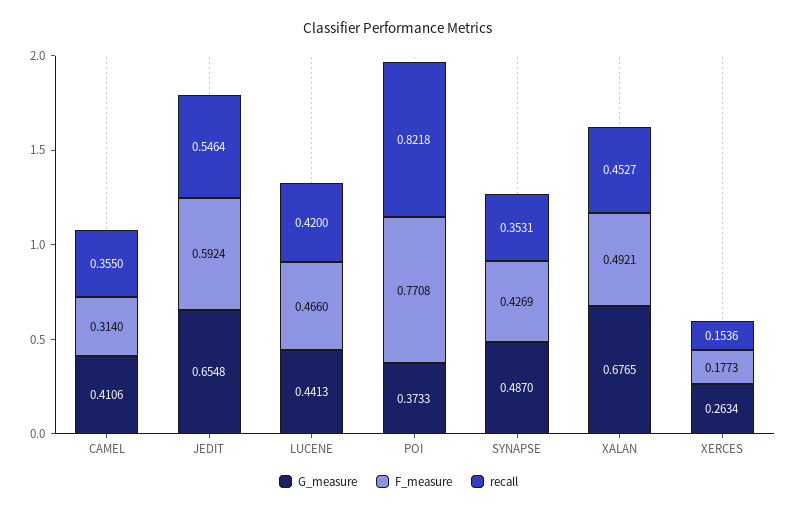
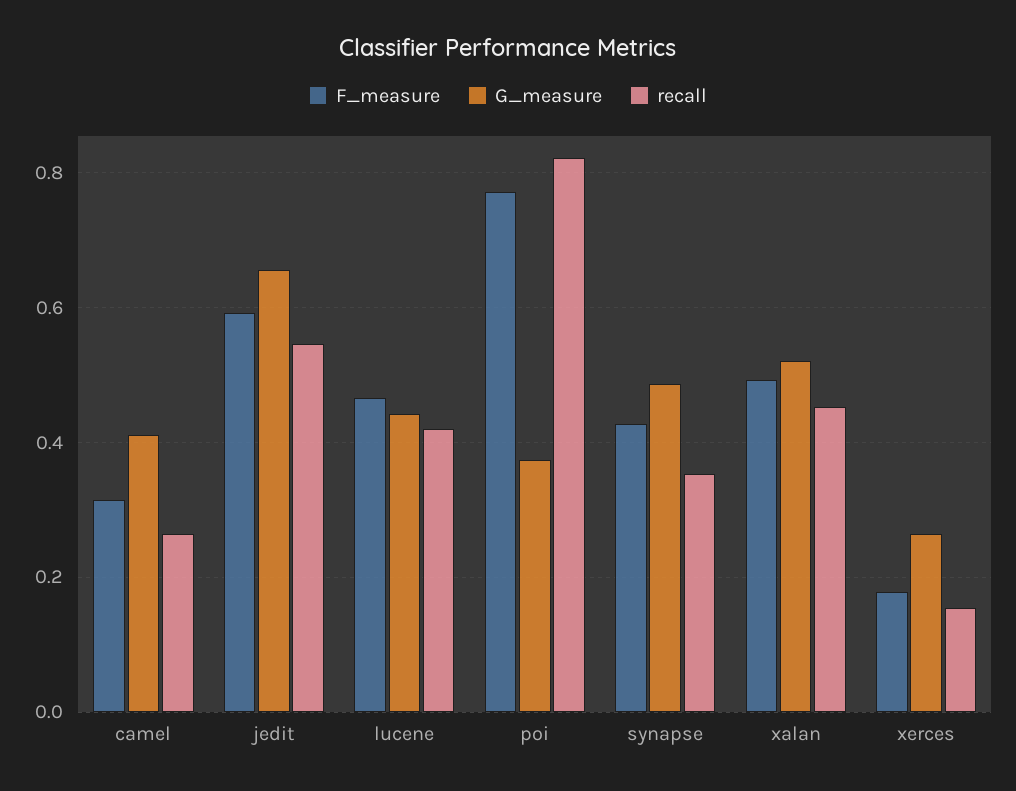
  {
    "G_measure": {
      "CAMEL": 0.4106,
      "JEDIT": 0.6548,
      "LUCENE": 0.4413,
      "POI": 0.3733,
      "SYNAPSE": 0.487,
-     "XALAN": 0.6765,
+     "XALAN": 0.52,
      "XERCES": 0.2634
    },
    "F_measure": {
      "CAMEL": 0.314,
      "JEDIT": 0.5924,
      "LUCENE": 0.466,
      "POI": 0.7708,
      "SYNAPSE": 0.4269,
      "XALAN": 0.4921,
      "XERCES": 0.1773
    },
    "recall": {
-     "CAMEL": 0.355,
+     "CAMEL": 0.26,
      "JEDIT": 0.5464,
      "LUCENE": 0.42,
      "POI": 0.8218,
      "SYNAPSE": 0.3531,
      "XALAN": 0.4527,
      "XERCES": 0.1536
    }
  }

